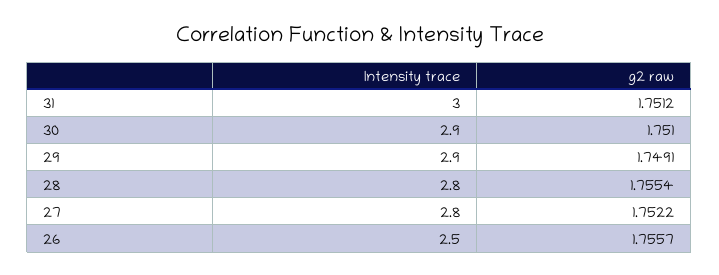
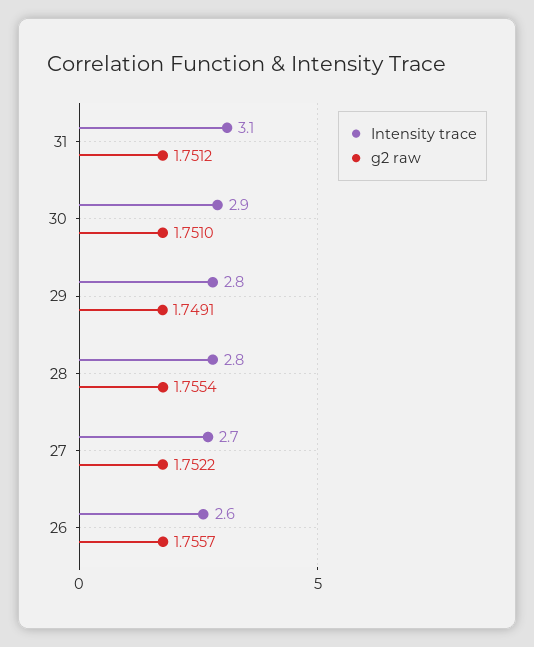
  {
    "Intensity trace": {
-     "31": 3,
+     "31": 3.1,
      "30": 2.9,
-     "29": 2.9,
+     "29": 2.8,
      "28": 2.8,
-     "27": 2.8,
+     "27": 2.7,
-     "26": 2.5
+     "26": 2.6
    },
    "g2 raw": {
      "31": 1.7512,
      "30": 1.751,
      "29": 1.7491,
      "28": 1.7554,
      "27": 1.7522,
      "26": 1.7557
    }
  }

